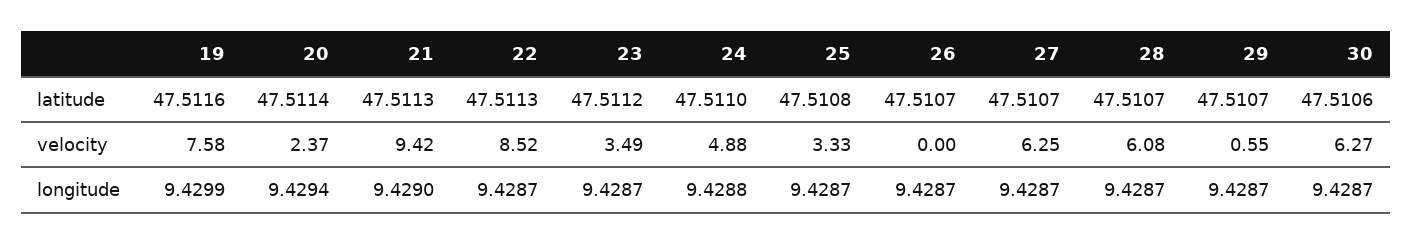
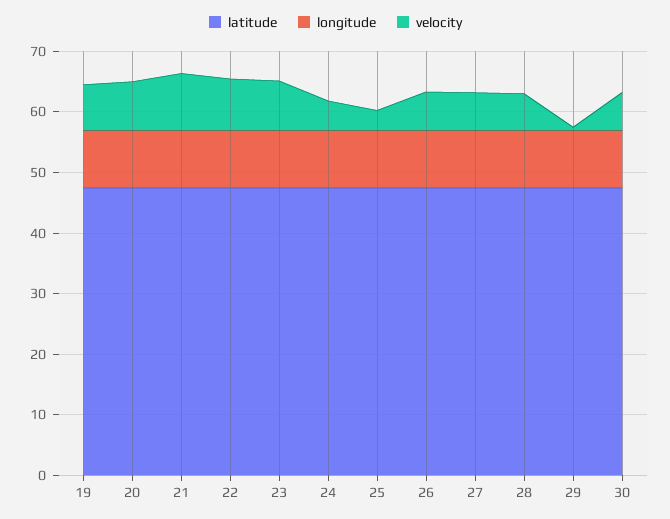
  {
    "latitude": {
      "19": 47.5116,
      "20": 47.5114,
      "21": 47.5113,
      "22": 47.5113,
      "23": 47.5112,
      "24": 47.511,
      "25": 47.5108,
      "26": 47.5107,
      "27": 47.5107,
      "28": 47.5107,
      "29": 47.5107,
      "30": 47.5106
    },
    "velocity": {
      "19": 7.58,
-     "20": 2.37,
+     "20": 8,
      "21": 9.42,
      "22": 8.52,
-     "23": 3.49,
+     "23": 8,
      "24": 4.88,
      "25": 3.33,
-     "26": 0,
+     "26": 6,
      "27": 6.25,
      "28": 6.08,
      "29": 0.55,
      "30": 6.27
    },
    "longitude": {
      "19": 9.4299,
      "20": 9.4294,
      "21": 9.429,
      "22": 9.4287,
      "23": 9.4287,
      "24": 9.4288,
      "25": 9.4287,
      "26": 9.4287,
      "27": 9.4287,
      "28": 9.4287,
      "29": 9.4287,
      "30": 9.4287
    }
  }

